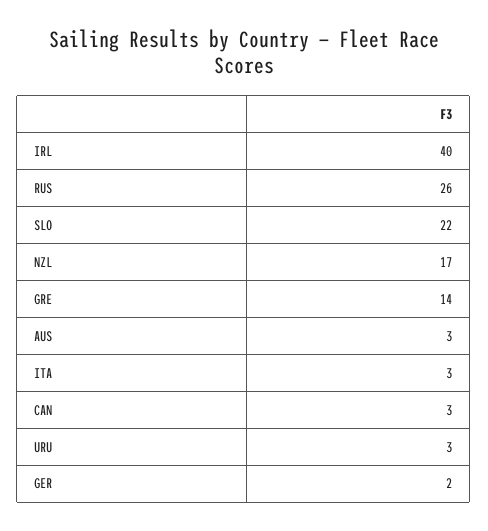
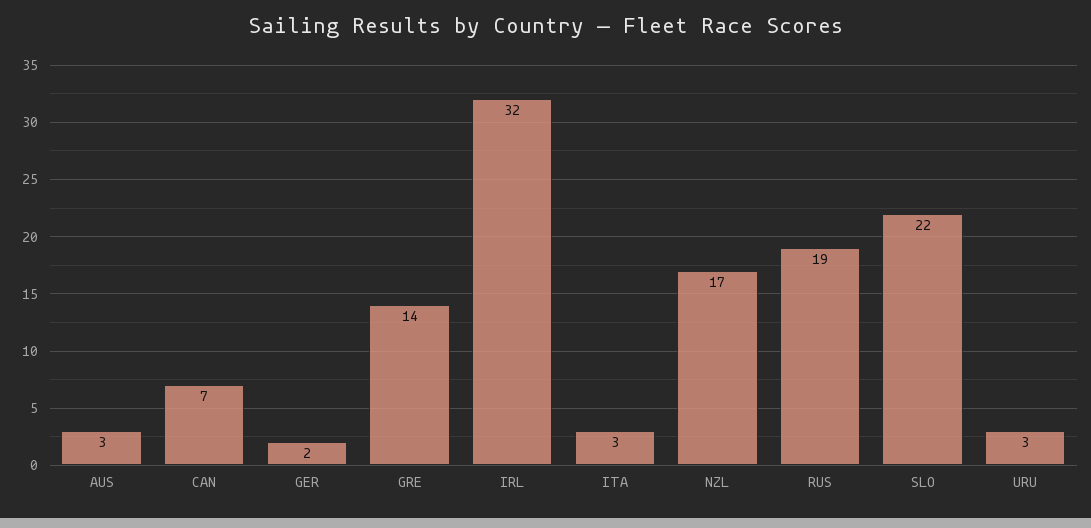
  {
-   "IRL": 40,
+   "IRL": 32,
-   "RUS": 26,
+   "RUS": 19,
    "SLO": 22,
    "NZL": 17,
    "GRE": 14,
    "AUS": 3,
    "ITA": 3,
-   "CAN": 3,
+   "CAN": 7,
    "URU": 3,
    "GER": 2
  }

